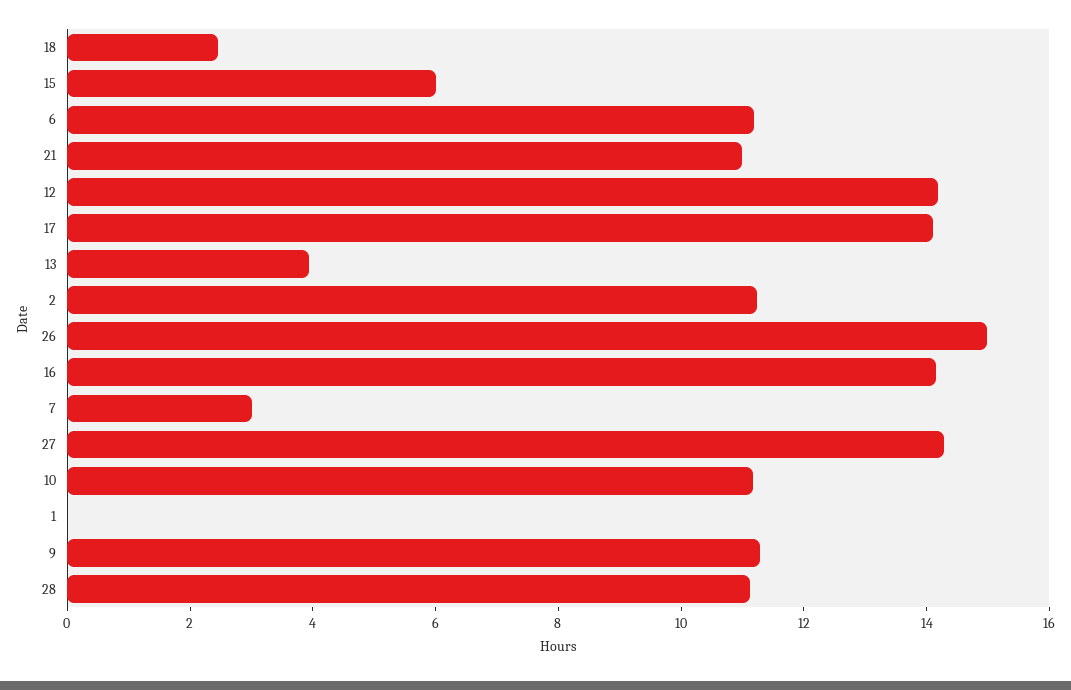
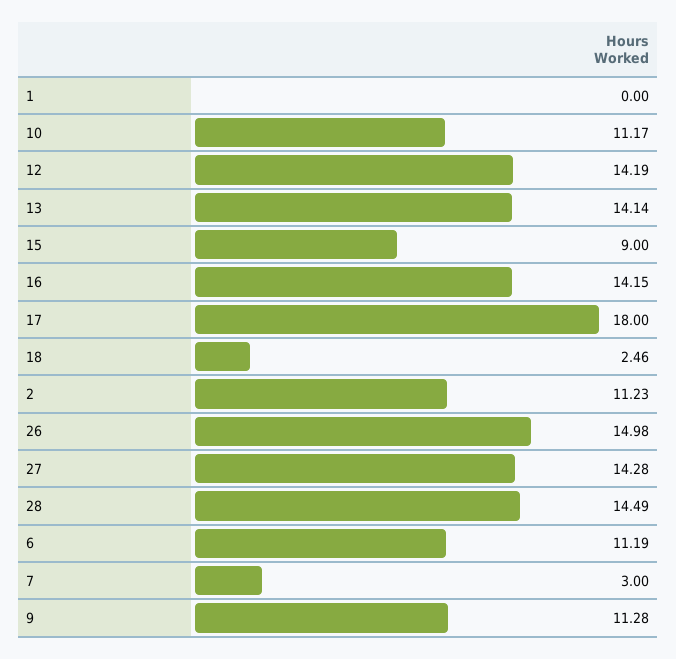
  {
    "18": 2.46,
-   "15": 6,
+   "15": 9,
    "6": 11.19,
-   "21": 11,
    "12": 14.19,
-   "17": 14,
+   "17": 18,
-   "13": 4,
+   "13": 14.14,
    "2": 11.23,
    "26": 14.98,
    "16": 14.15,
    "7": 3,
    "27": 14.28,
    "10": 11.17,
    "1": 0,
    "9": 11.28,
-   "28": 11
+   "28": 14.49
  }

